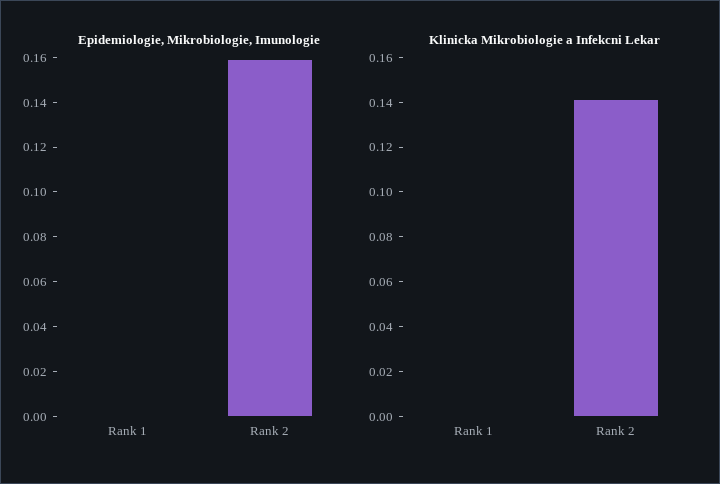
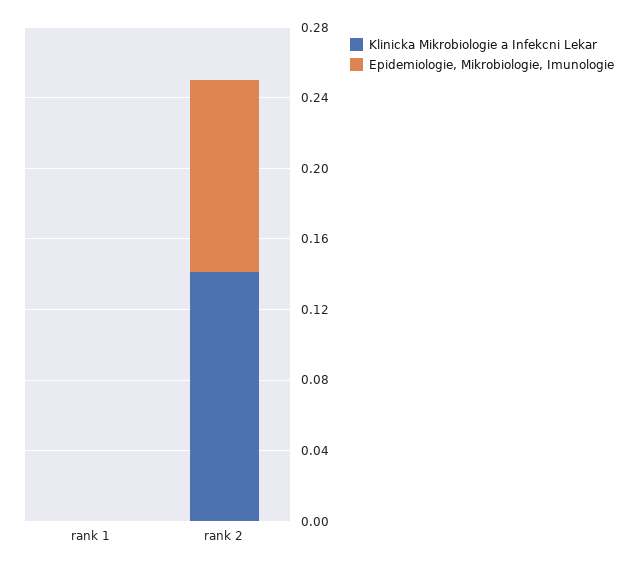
  {
    "Epidemiologie, Mikrobiologie, Imunologie": {
      "Rank 1": 0,
-     "Rank 2": 0.16
+     "Rank 2": 0.11
    },
    "Klinicka Mikrobiologie a Infekcni Lekar": {
      "Rank 1": 0,
      "Rank 2": 0.14
    }
  }

